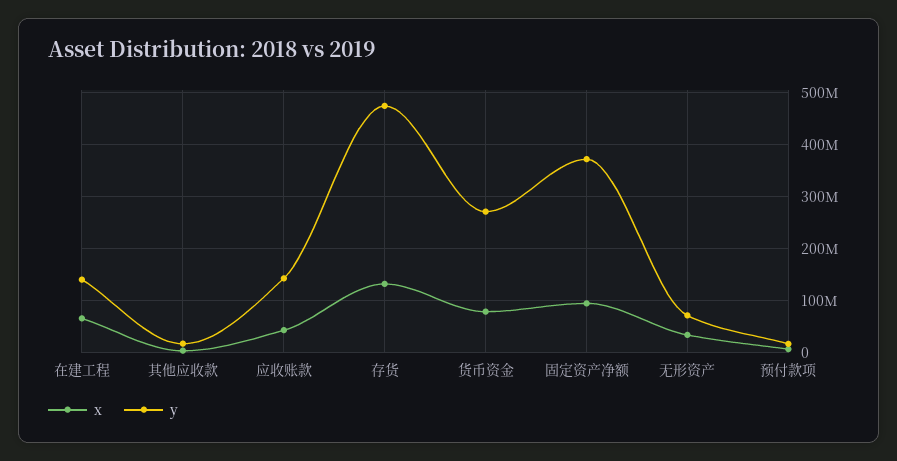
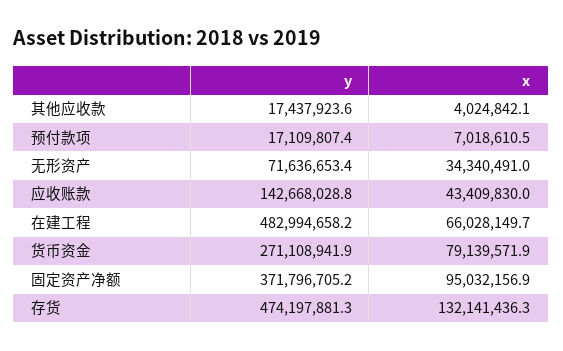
  {
    "x": {
      "在建工程": 66028149.7,
      "其他应收款": 4024842.1,
      "应收账款": 43409830,
      "存货": 132141436.3,
      "货币资金": 79139571.9,
      "固定资产净额": 95032156.9,
      "无形资产": 34340491,
      "预付款项": 7018610.5
    },
    "y": {
-     "在建工程": 140000000,
+     "在建工程": 482994658.2,
      "其他应收款": 17437923.6,
      "应收账款": 142668028.8,
      "存货": 474197881.3,
      "货币资金": 271108941.9,
      "固定资产净额": 371796705.2,
      "无形资产": 71636653.4,
      "预付款项": 17109807.4
    }
  }

